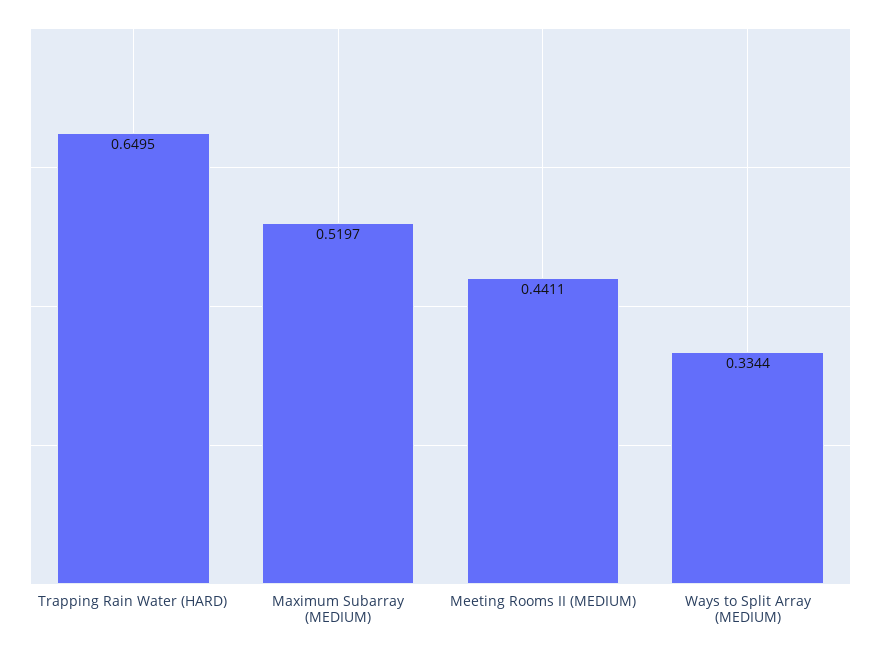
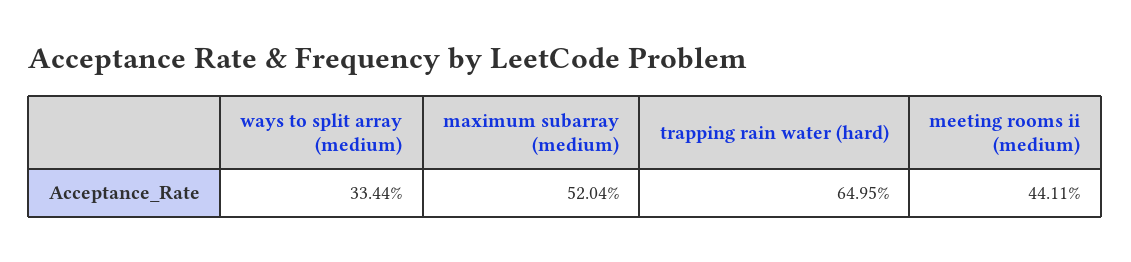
  {
    "Trapping Rain Water (HARD)": 0.6495,
-   "Maximum Subarray (MEDIUM)": 0.5197,
+   "Maximum Subarray (MEDIUM)": 0.5204,
    "Meeting Rooms II (MEDIUM)": 0.4411,
    "Ways to Split Array (MEDIUM)": 0.3344
  }

